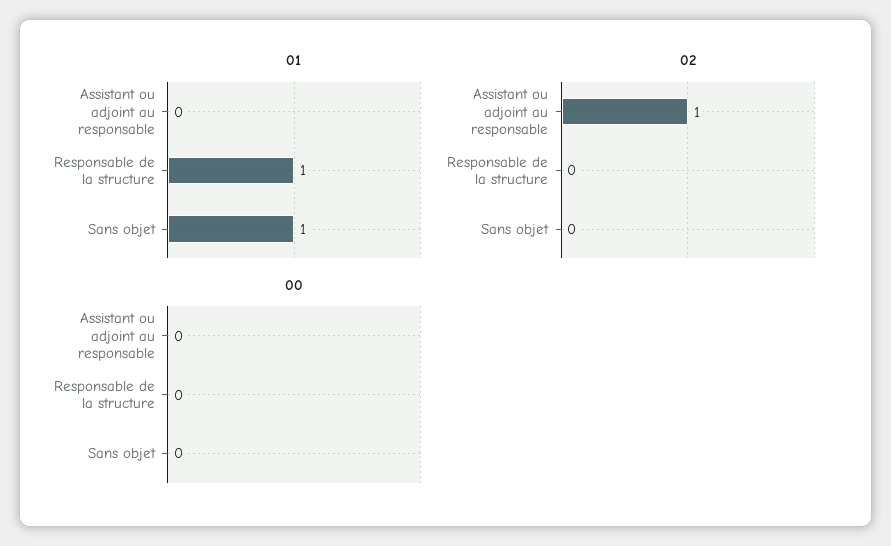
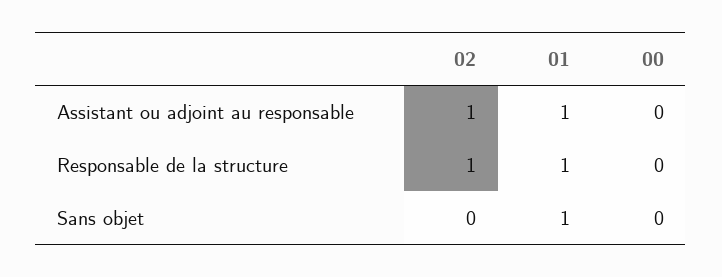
  {
    "01": {
-     "Assistant ou adjoint au responsable": 0,
+     "Assistant ou adjoint au responsable": 1,
      "Responsable de la structure": 1,
      "Sans objet": 1
    },
    "02": {
      "Assistant ou adjoint au responsable": 1,
-     "Responsable de la structure": 0,
+     "Responsable de la structure": 1,
      "Sans objet": 0
    },
    "00": {
      "Assistant ou adjoint au responsable": 0,
      "Responsable de la structure": 0,
      "Sans objet": 0
    }
  }

